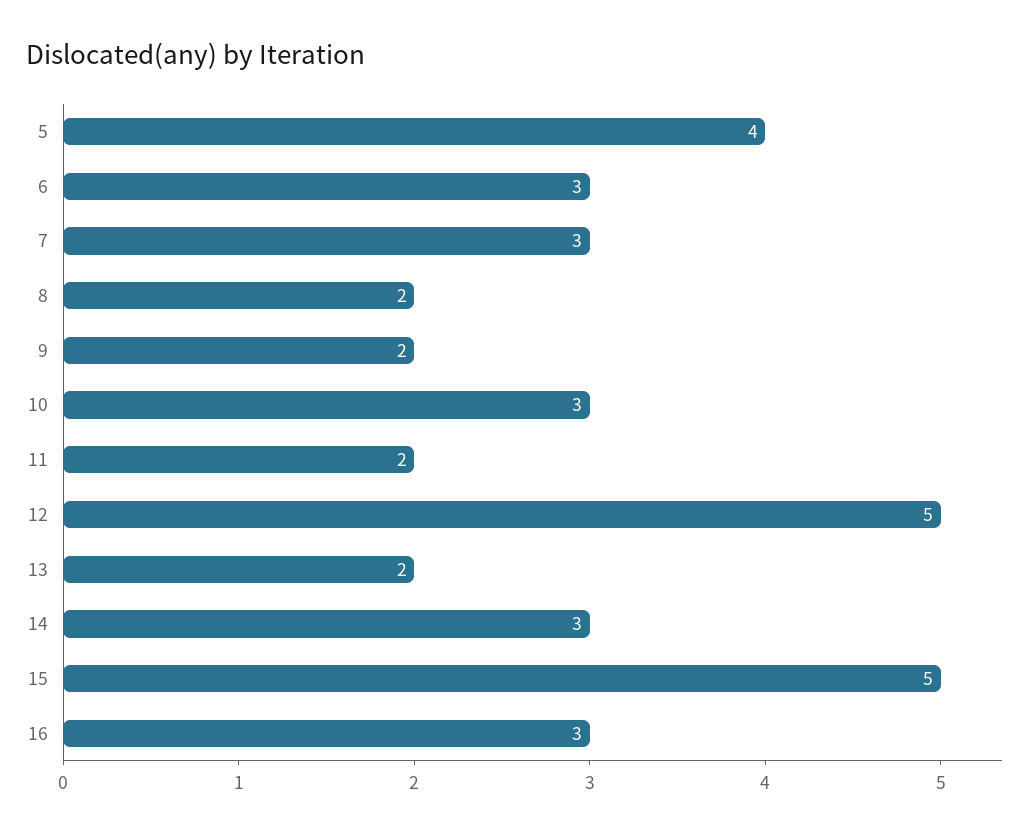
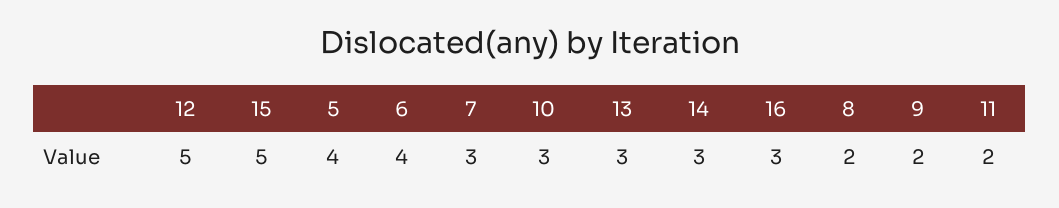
  {
    "5": 4,
-   "6": 3,
+   "6": 4,
    "7": 3,
    "8": 2,
    "9": 2,
    "10": 3,
    "11": 2,
    "12": 5,
-   "13": 2,
+   "13": 3,
    "14": 3,
    "15": 5,
    "16": 3
  }

